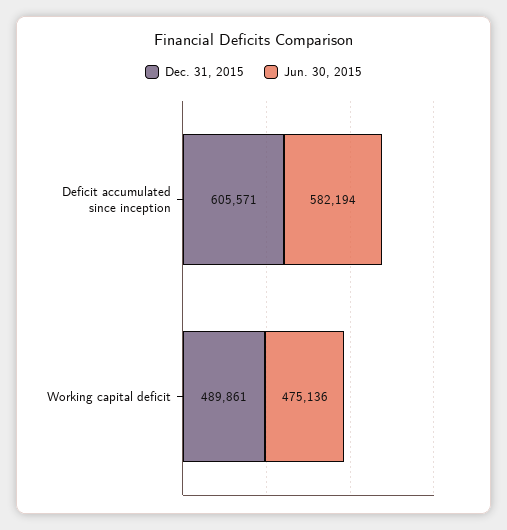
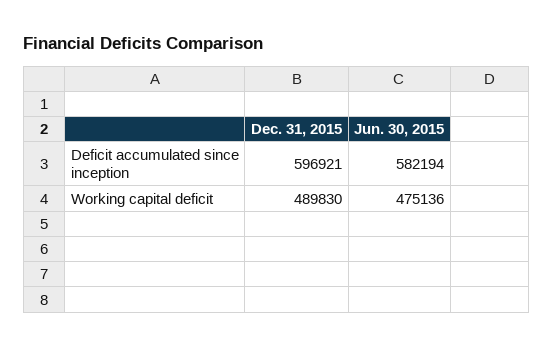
  {
    "Dec. 31, 2015": {
-     "Deficit accumulated since inception": 605571,
+     "Deficit accumulated since inception": 596921,
-     "Working capital deficit": 489861
+     "Working capital deficit": 489830
    },
    "Jun. 30, 2015": {
      "Deficit accumulated since inception": 582194,
      "Working capital deficit": 475136
    }
  }

